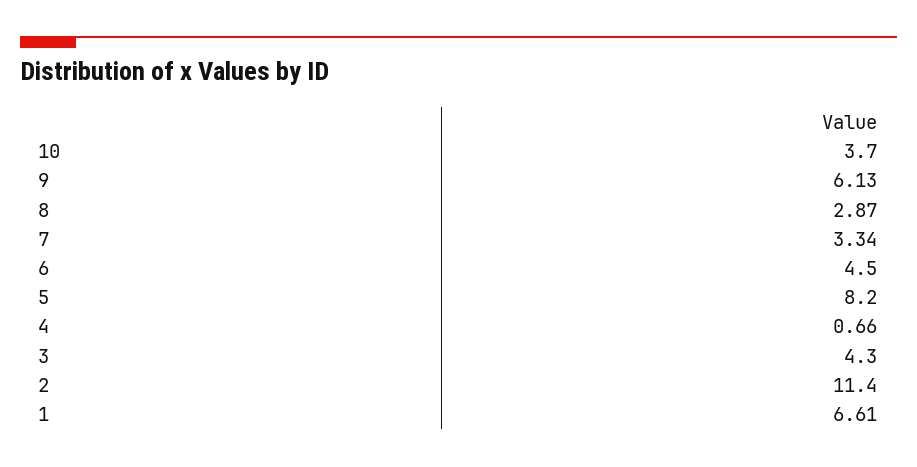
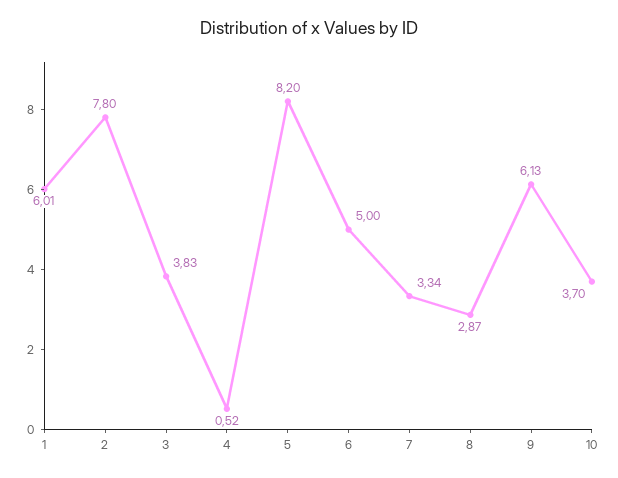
  {
    "10": 3.7,
    "9": 6.13,
    "8": 2.87,
    "7": 3.34,
-   "6": 4.5,
+   "6": 5,
    "5": 8.2,
-   "4": 0.66,
+   "4": 0.52,
-   "3": 4.3,
+   "3": 3.83,
-   "2": 11.4,
+   "2": 7.8,
-   "1": 6.61
+   "1": 6.01
  }

